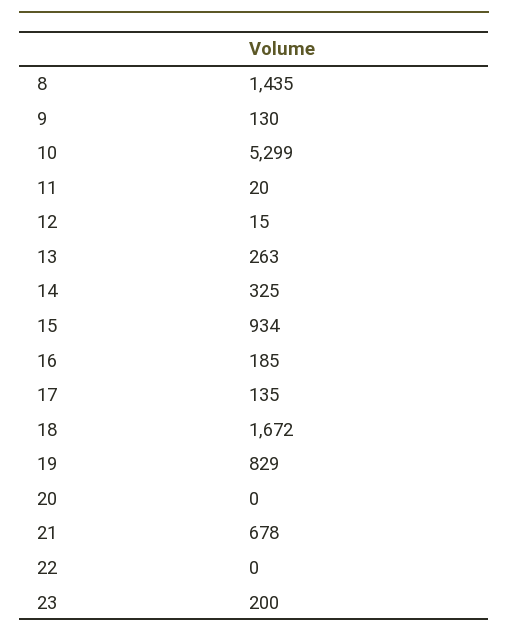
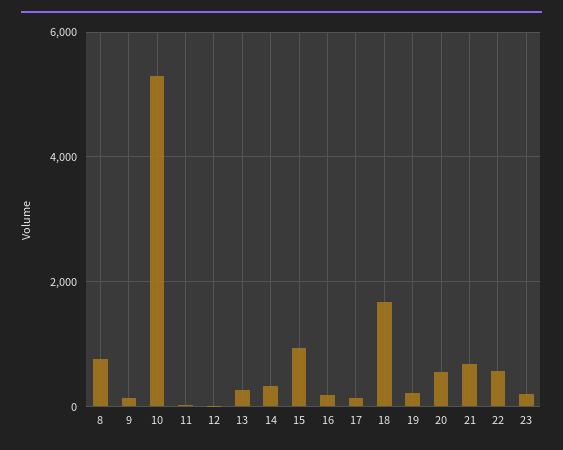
  {
-   "8": 1435,
+   "8": 800,
    "9": 130,
    "10": 5299,
    "11": 20,
    "12": 15,
    "13": 263,
    "14": 325,
    "15": 934,
    "16": 185,
    "17": 135,
    "18": 1672,
-   "19": 829,
+   "19": 200,
-   "20": 0,
+   "20": 600,
    "21": 678,
-   "22": 0,
+   "22": 600,
    "23": 200
  }

